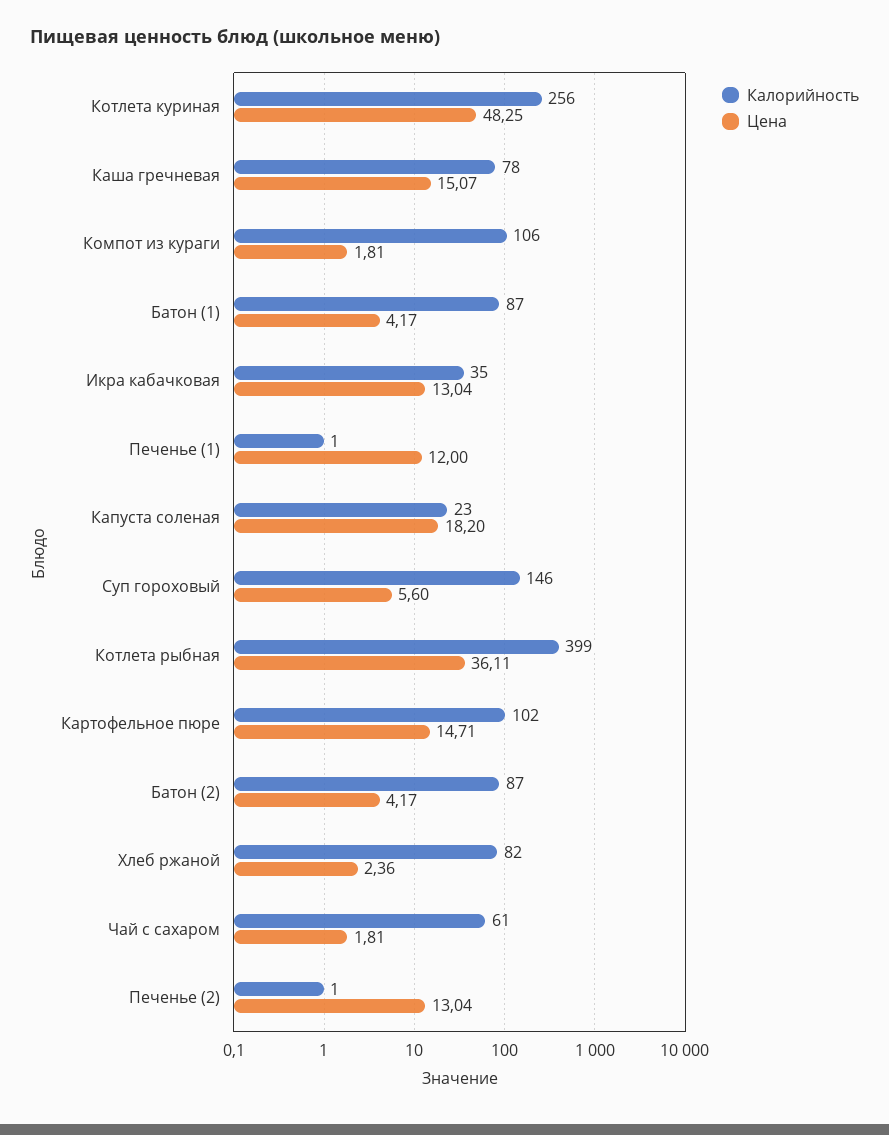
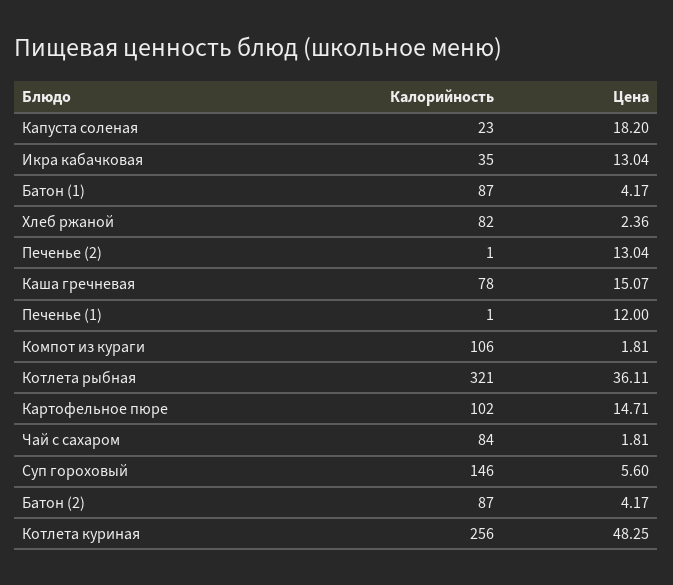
  {
    "Калорийность": {
      "Котлета куриная": 256,
      "Каша гречневая": 78,
      "Компот из кураги": 106,
      "Батон (1)": 87,
      "Икра кабачковая": 35,
      "Печенье (1)": 1,
      "Капуста соленая": 23,
      "Суп гороховый": 146,
-     "Котлета рыбная": 399,
+     "Котлета рыбная": 321,
      "Картофельное пюре": 102,
      "Батон (2)": 87,
      "Хлеб ржаной": 82,
-     "Чай с сахаром": 61,
+     "Чай с сахаром": 84,
      "Печенье (2)": 1
    },
    "Цена": {
      "Котлета куриная": 48.25,
      "Каша гречневая": 15.07,
      "Компот из кураги": 1.81,
      "Батон (1)": 4.17,
      "Икра кабачковая": 13.04,
      "Печенье (1)": 12,
      "Капуста соленая": 18.2,
      "Суп гороховый": 5.6,
      "Котлета рыбная": 36.11,
      "Картофельное пюре": 14.71,
      "Батон (2)": 4.17,
      "Хлеб ржаной": 2.36,
      "Чай с сахаром": 1.81,
      "Печенье (2)": 13.04
    }
  }

